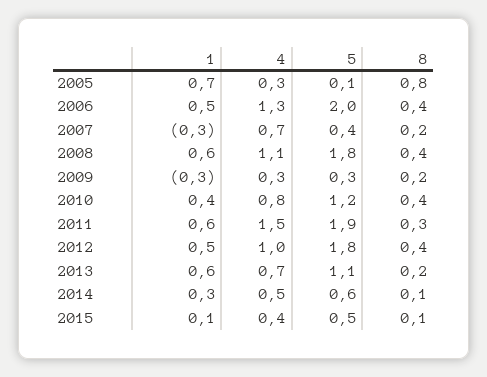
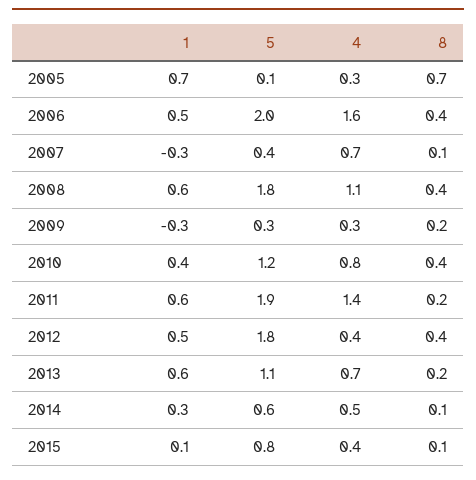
  {
    "1": {
      "2005": 0.7,
      "2006": 0.5,
      "2007": -0.3,
      "2008": 0.6,
      "2009": -0.3,
      "2010": 0.4,
      "2011": 0.6,
      "2012": 0.5,
      "2013": 0.6,
      "2014": 0.3,
      "2015": 0.1
    },
    "4": {
      "2005": 0.3,
-     "2006": 1.3,
+     "2006": 1.6,
      "2007": 0.7,
      "2008": 1.1,
      "2009": 0.3,
      "2010": 0.8,
-     "2011": 1.5,
+     "2011": 1.4,
-     "2012": 1,
+     "2012": 0.4,
      "2013": 0.7,
      "2014": 0.5,
      "2015": 0.4
    },
    "5": {
      "2005": 0.1,
      "2006": 2,
      "2007": 0.4,
      "2008": 1.8,
      "2009": 0.3,
      "2010": 1.2,
      "2011": 1.9,
      "2012": 1.8,
      "2013": 1.1,
      "2014": 0.6,
-     "2015": 0.5
+     "2015": 0.8
    },
    "8": {
-     "2005": 0.8,
+     "2005": 0.7,
      "2006": 0.4,
-     "2007": 0.2,
+     "2007": 0.1,
      "2008": 0.4,
      "2009": 0.2,
      "2010": 0.4,
-     "2011": 0.3,
+     "2011": 0.2,
      "2012": 0.4,
      "2013": 0.2,
      "2014": 0.1,
      "2015": 0.1
    }
  }

